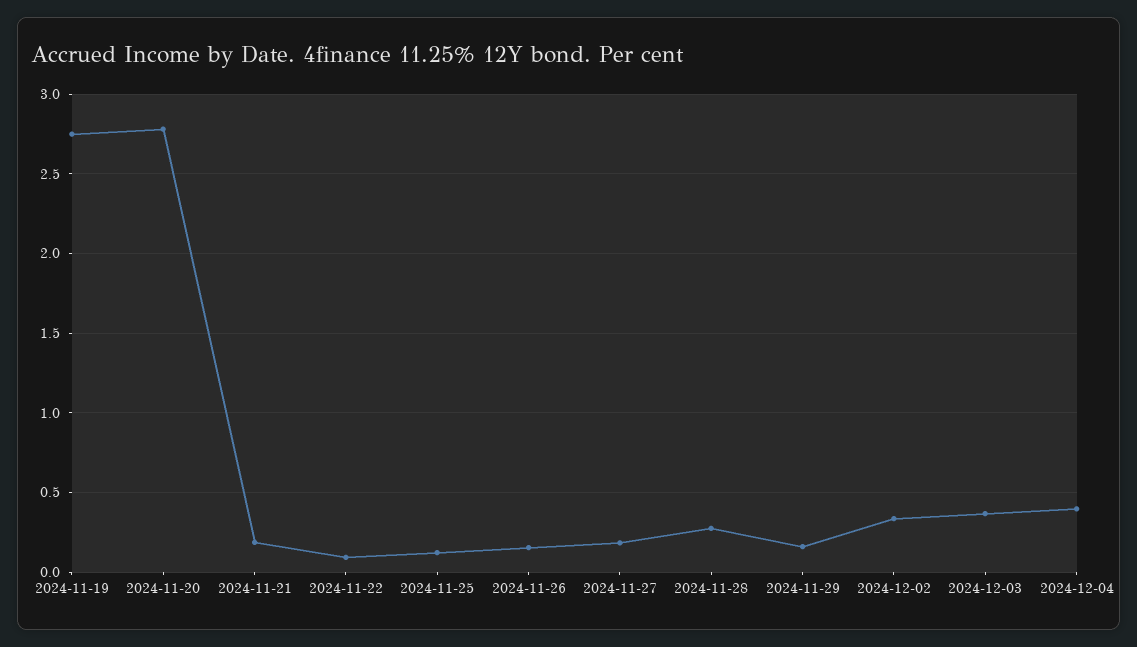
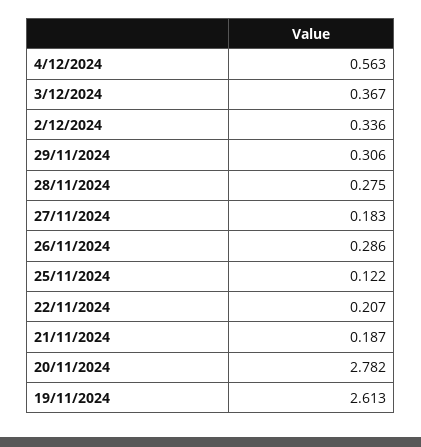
  {
-   "2024-11-19": 2.75,
+   "2024-11-19": 2.613,
    "2024-11-20": 2.782,
    "2024-11-21": 0.187,
-   "2024-11-22": 0.1,
+   "2024-11-22": 0.207,
    "2024-11-25": 0.122,
-   "2024-11-26": 0.15,
+   "2024-11-26": 0.286,
    "2024-11-27": 0.183,
    "2024-11-28": 0.275,
-   "2024-11-29": 0.15,
+   "2024-11-29": 0.306,
    "2024-12-02": 0.336,
    "2024-12-03": 0.367,
-   "2024-12-04": 0.4
+   "2024-12-04": 0.563
  }

